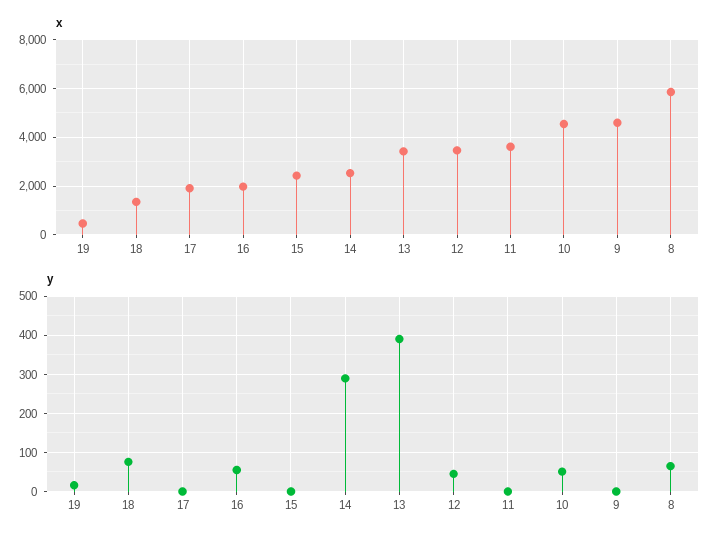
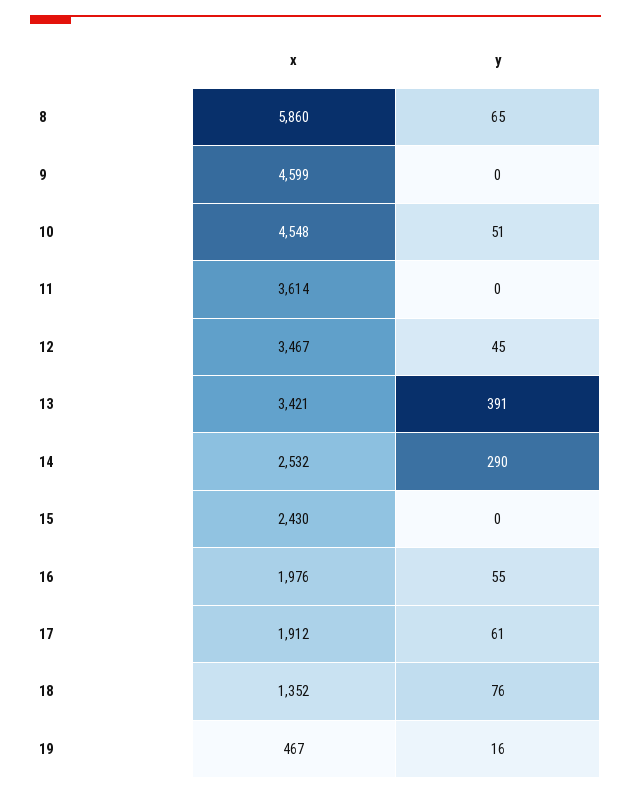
  {
    "x": {
      "19": 467,
      "18": 1352,
      "17": 1912,
      "16": 1976,
      "15": 2430,
      "14": 2532,
      "13": 3421,
      "12": 3467,
      "11": 3614,
      "10": 4548,
      "9": 4599,
      "8": 5860
    },
    "y": {
      "19": 16,
      "18": 76,
-     "17": 0,
+     "17": 61,
      "16": 55,
      "15": 0,
      "14": 290,
      "13": 391,
      "12": 45,
      "11": 0,
      "10": 51,
      "9": 0,
      "8": 65
    }
  }

